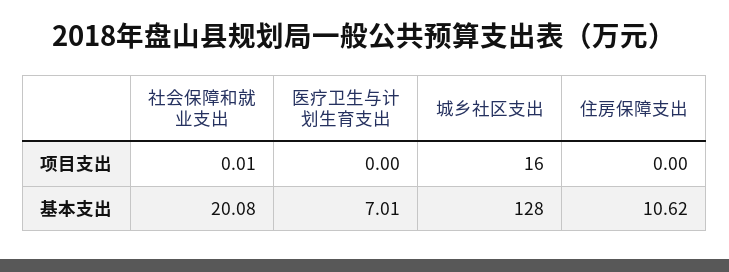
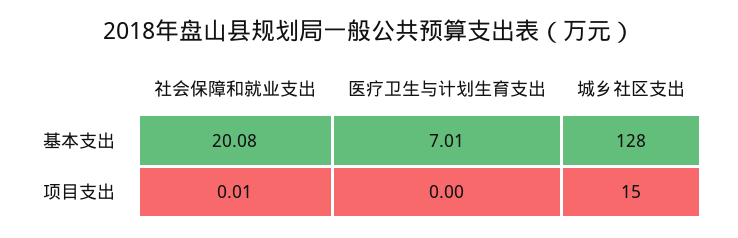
  {
    "社会保障和就业支出": {
      "项目支出": 0.01,
      "基本支出": 20.08
    },
    "医疗卫生与计划生育支出": {
      "项目支出": 0,
      "基本支出": 7.01
    },
    "城乡社区支出": {
-     "项目支出": 16,
+     "项目支出": 15,
      "基本支出": 128
-   },
+   }
-   "住房保障支出": {
-     "项目支出": 0,
-     "基本支出": 10.62
-   }
  }

